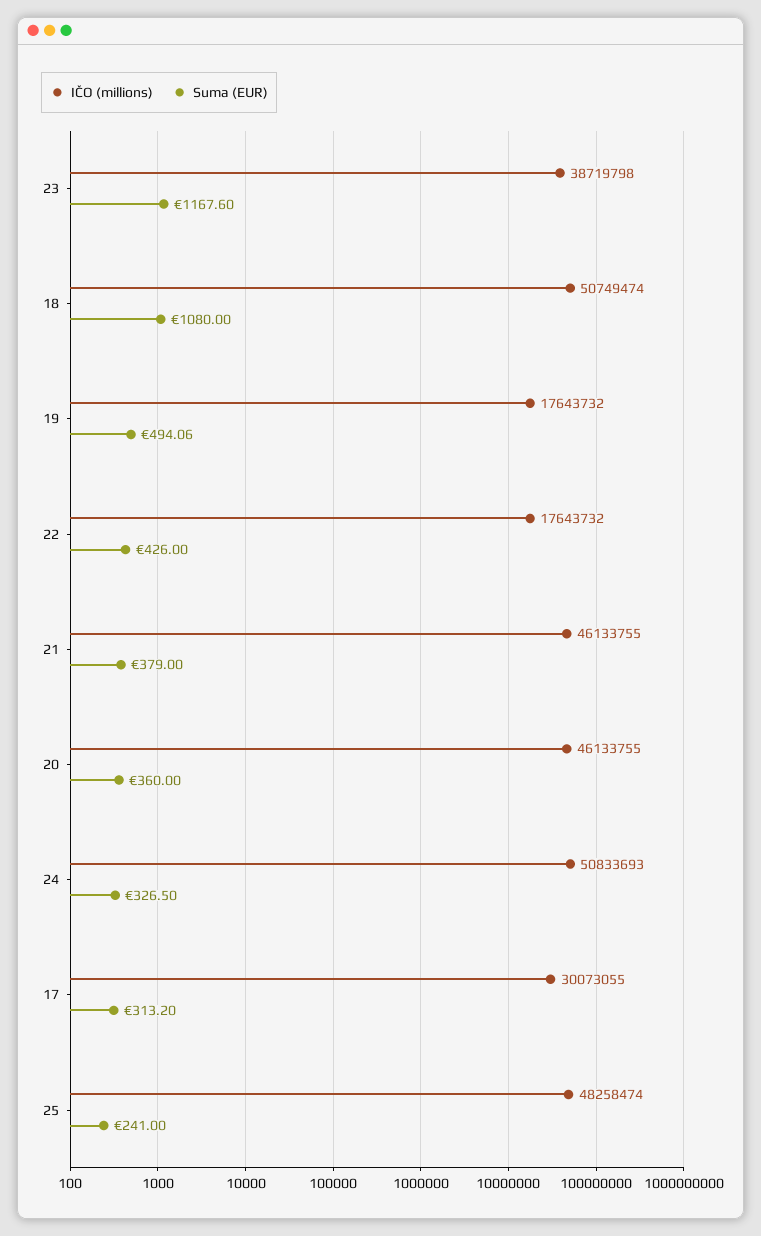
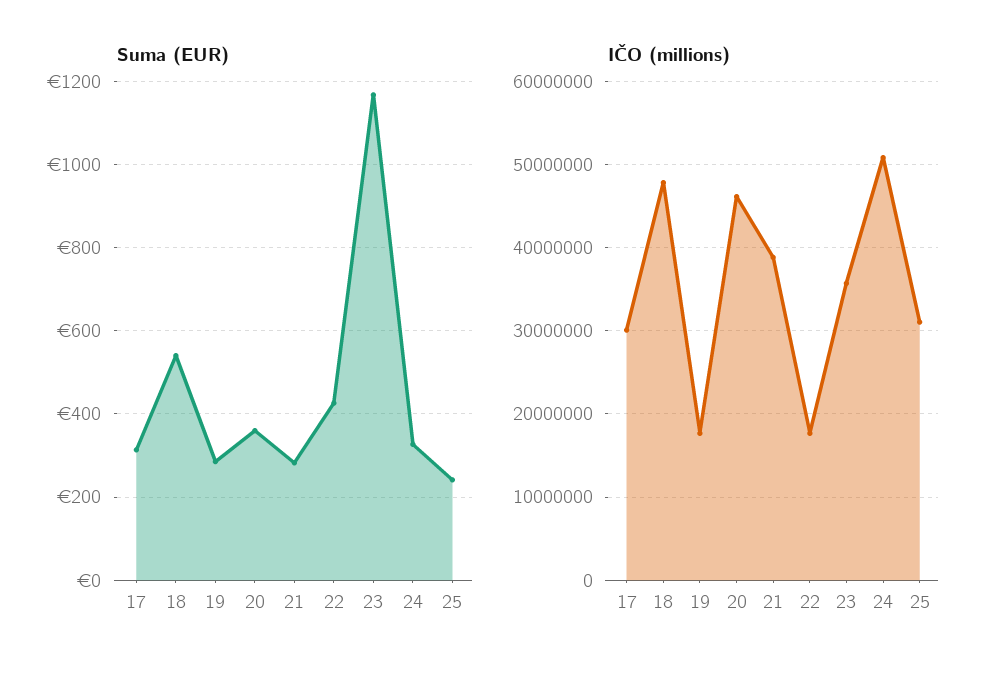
  {
    "IČO (millions)": {
-     "23": 38719798,
+     "23": 36000000,
-     "18": 50749474,
+     "18": 48000000,
      "19": 17643732,
      "22": 17643732,
-     "21": 46133755,
+     "21": 39000000,
      "20": 46133755,
      "24": 50833693,
      "17": 30073055,
-     "25": 48258474
+     "25": 31000000
    },
    "Suma (EUR)": {
      "23": 1167.6,
-     "18": 1080,
+     "18": 540,
-     "19": 494.06,
+     "19": 280,
      "22": 426,
-     "21": 379,
+     "21": 280,
      "20": 360,
      "24": 326.5,
      "17": 313.2,
      "25": 241
    }
  }

